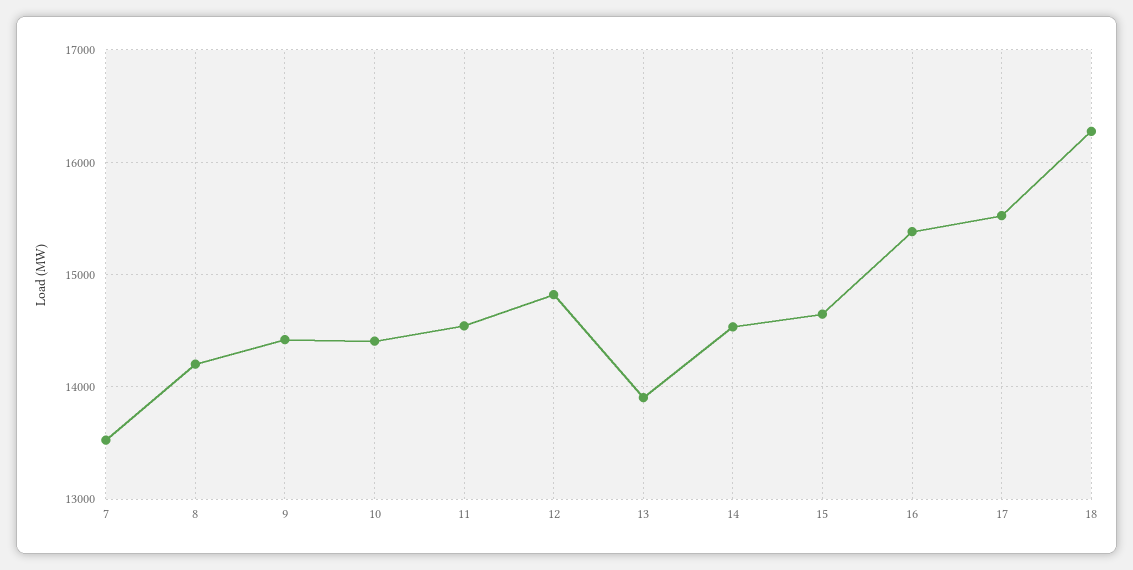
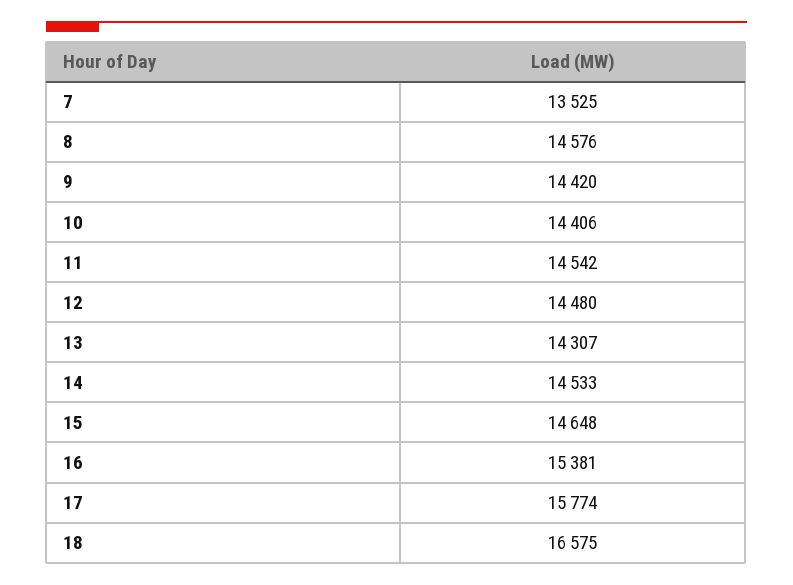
  {
    "7": 13525,
-   "8": 14200,
+   "8": 14576,
    "9": 14420,
    "10": 14406,
    "11": 14542,
-   "12": 14800,
+   "12": 14480,
-   "13": 13900,
+   "13": 14307,
    "14": 14533,
    "15": 14648,
    "16": 15381,
-   "17": 15500,
+   "17": 15774,
-   "18": 16300
+   "18": 16575
  }

